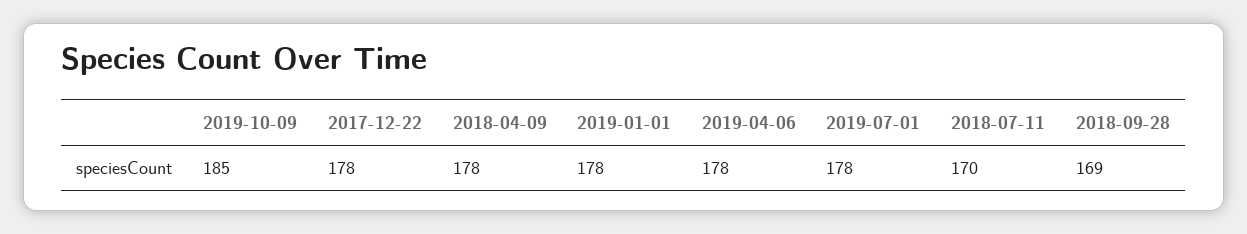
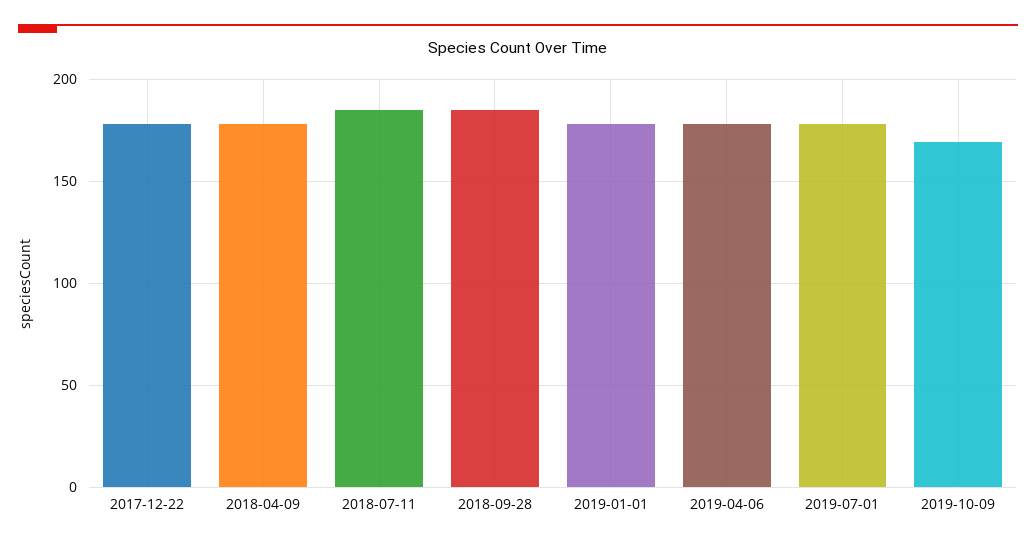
  {
-   "2019-10-09": 185,
+   "2019-10-09": 170,
    "2017-12-22": 178,
    "2018-04-09": 178,
    "2019-01-01": 178,
    "2019-04-06": 178,
    "2019-07-01": 178,
-   "2018-07-11": 170,
+   "2018-07-11": 185,
-   "2018-09-28": 169
+   "2018-09-28": 185
  }

